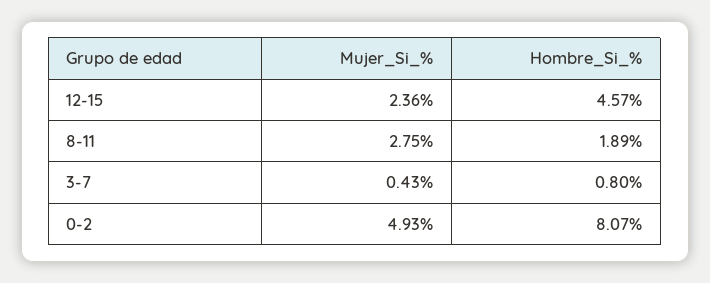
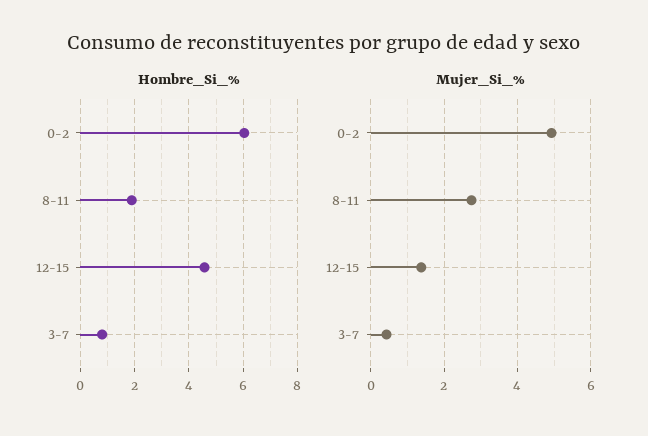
  {
    "Mujer_Si_%": {
-     "12-15": 2.36,
+     "12-15": 1.4,
      "8-11": 2.75,
      "3-7": 0.43,
      "0-2": 4.93
    },
    "Hombre_Si_%": {
      "12-15": 4.57,
      "8-11": 1.89,
      "3-7": 0.8,
-     "0-2": 8.07
+     "0-2": 6
    }
  }

